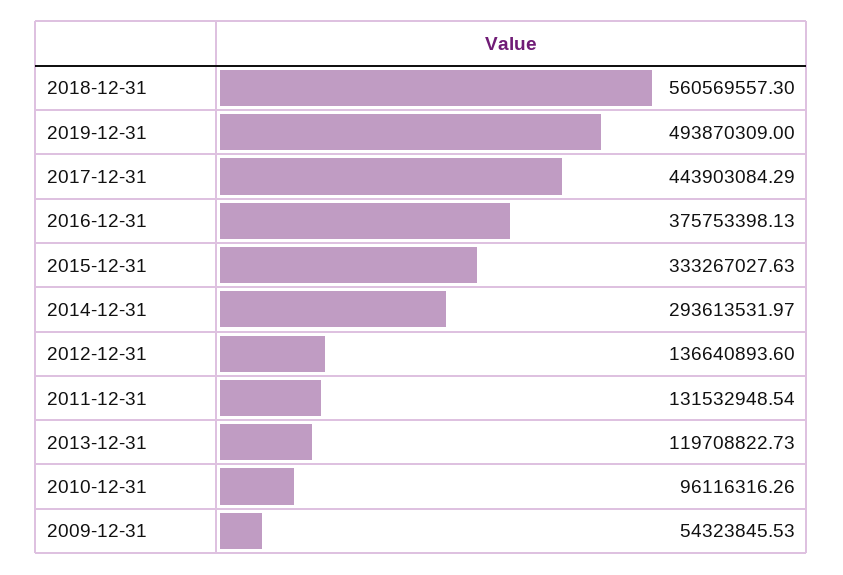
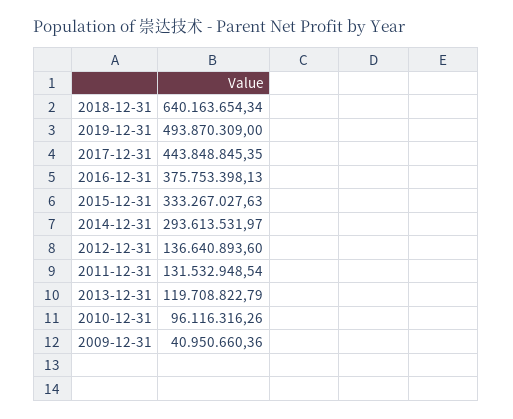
  {
-   "2018-12-31": 560569557.3,
+   "2018-12-31": 640163654.34,
    "2019-12-31": 493870309,
-   "2017-12-31": 443903084.29,
+   "2017-12-31": 443848845.35,
    "2016-12-31": 375753398.13,
    "2015-12-31": 333267027.63,
    "2014-12-31": 293613531.97,
    "2012-12-31": 136640893.6,
    "2011-12-31": 131532948.54,
-   "2013-12-31": 119708822.73,
+   "2013-12-31": 119708822.79,
    "2010-12-31": 96116316.26,
-   "2009-12-31": 54323845.53
+   "2009-12-31": 40950660.36
  }

